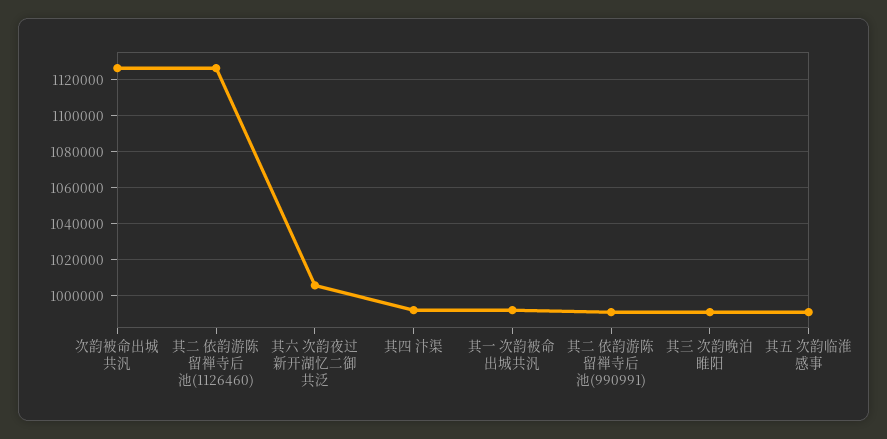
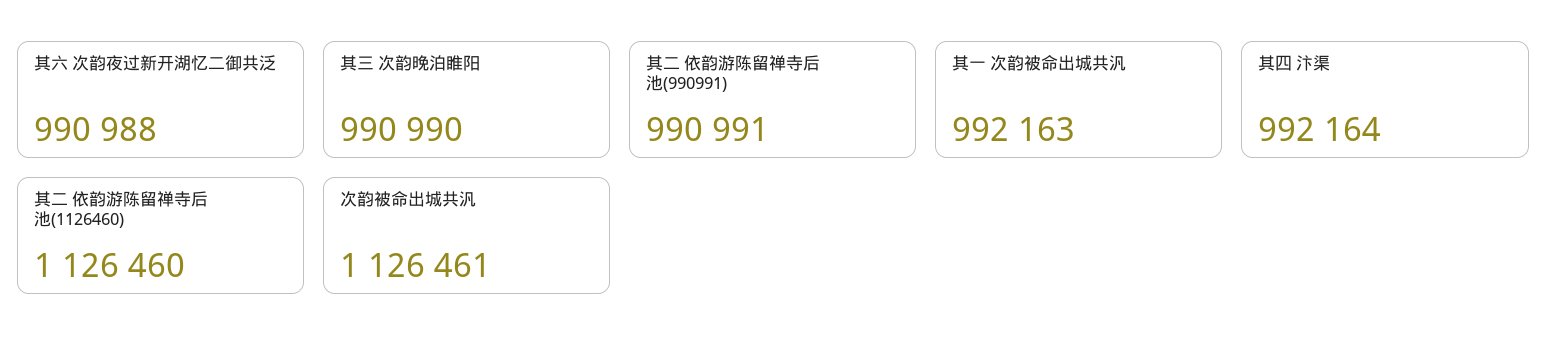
  {
    "次韵被命出城共汎": 1126461,
    "其二 依韵游陈留禅寺后池(1126460)": 1126460,
-   "其六 次韵夜过新开湖忆二御共泛": 1005000,
+   "其六 次韵夜过新开湖忆二御共泛": 990988,
    "其四 汴渠": 992164,
    "其一 次韵被命出城共汎": 992163,
    "其二 依韵游陈留禅寺后池(990991)": 990991,
-   "其三 次韵晚泊睢阳": 990990,
+   "其三 次韵晚泊睢阳": 990990
-   "其五 次韵临淮感事": 990000
  }

